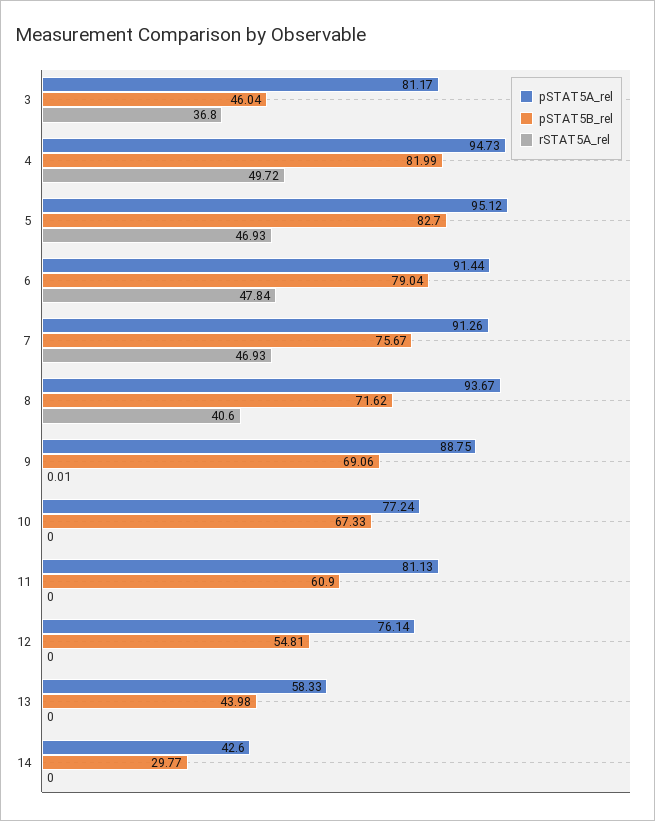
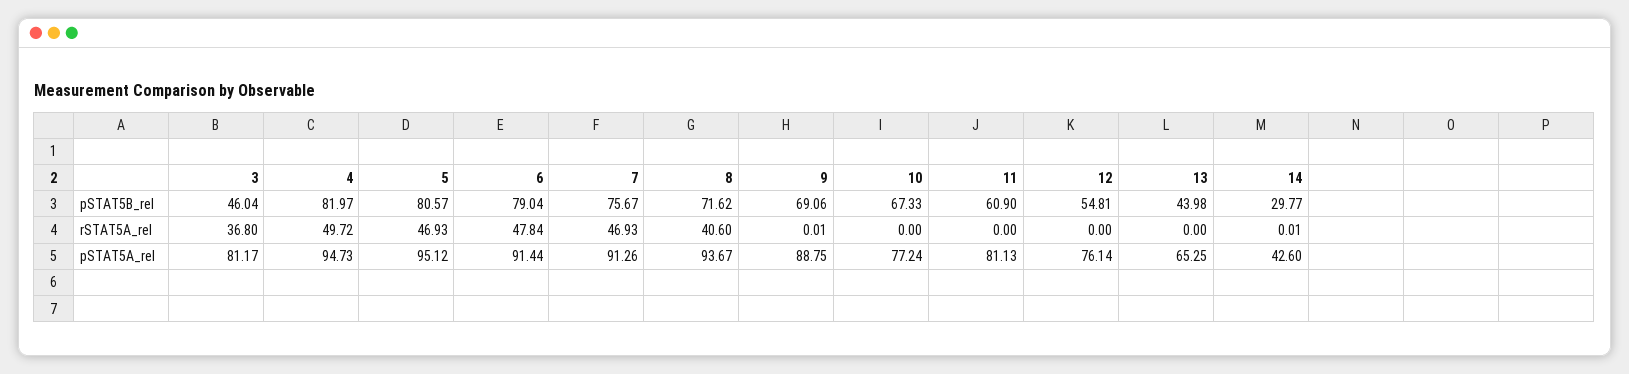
  {
    "pSTAT5A_rel": {
      "3": 81.17,
      "4": 94.73,
      "5": 95.12,
      "6": 91.44,
      "7": 91.26,
      "8": 93.67,
      "9": 88.75,
      "10": 77.24,
      "11": 81.13,
      "12": 76.14,
-     "13": 58.33,
+     "13": 65.25,
      "14": 42.6
    },
    "pSTAT5B_rel": {
      "3": 46.04,
-     "4": 81.99,
+     "4": 81.97,
-     "5": 82.7,
+     "5": 80.57,
      "6": 79.04,
      "7": 75.67,
      "8": 71.62,
      "9": 69.06,
      "10": 67.33,
      "11": 60.9,
      "12": 54.81,
      "13": 43.98,
      "14": 29.77
    },
    "rSTAT5A_rel": {
      "3": 36.8,
      "4": 49.72,
      "5": 46.93,
      "6": 47.84,
      "7": 46.93,
      "8": 40.6,
      "9": 0.01,
      "10": 0,
      "11": 0,
      "12": 0,
      "13": 0,
-     "14": 0
+     "14": 0.01
    }
  }

